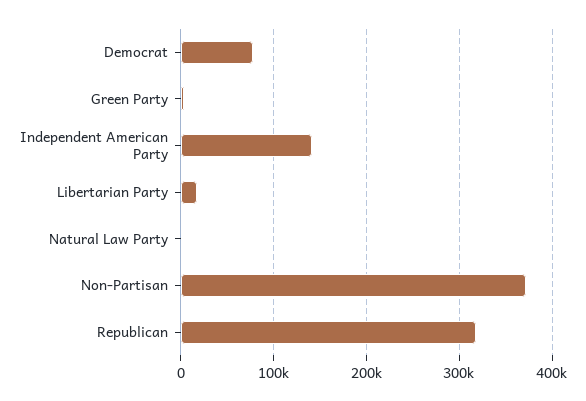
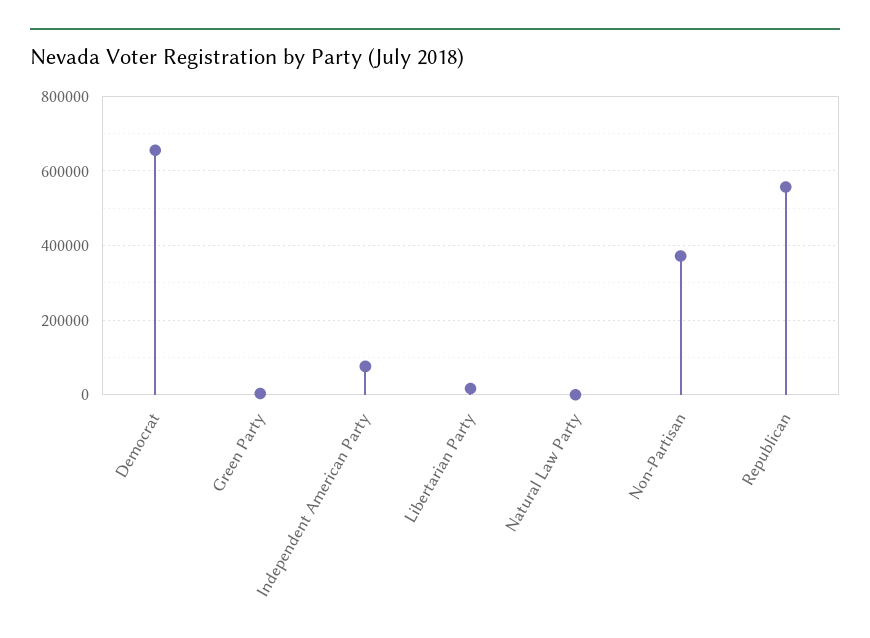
  {
-   "Democrat": 80000,
+   "Democrat": 660000,
    "Green Party": 0,
-   "Independent American Party": 140000,
+   "Independent American Party": 80000,
    "Libertarian Party": 20000,
    "Natural Law Party": 0,
    "Non-Partisan": 370000,
-   "Republican": 320000
+   "Republican": 560000
  }

